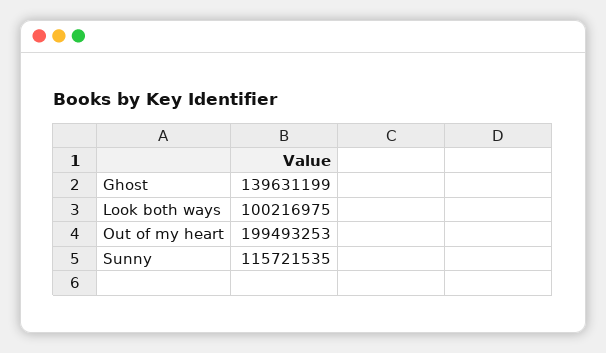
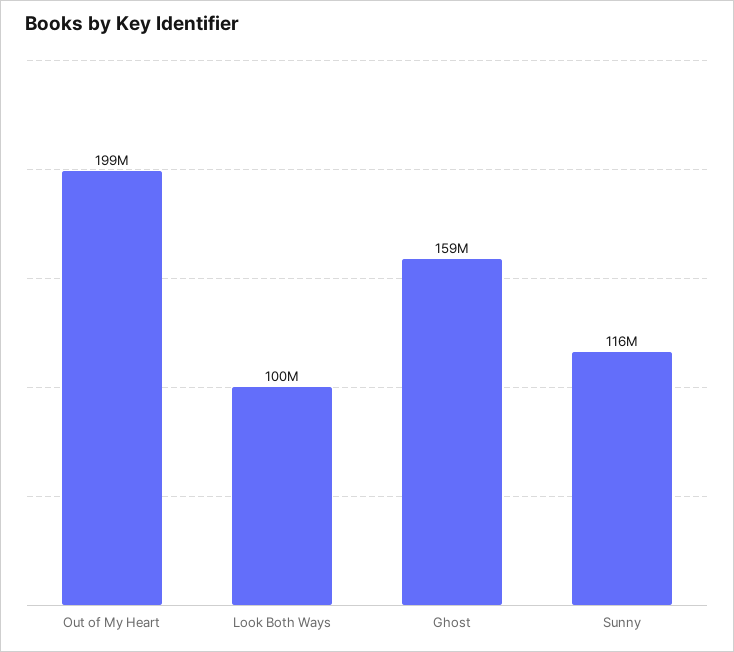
  {
-   "Ghost": 139631199,
+   "Ghost": 159000000,
    "Look both ways": 100216975,
    "Out of my heart": 199493253,
    "Sunny": 115721535
  }

